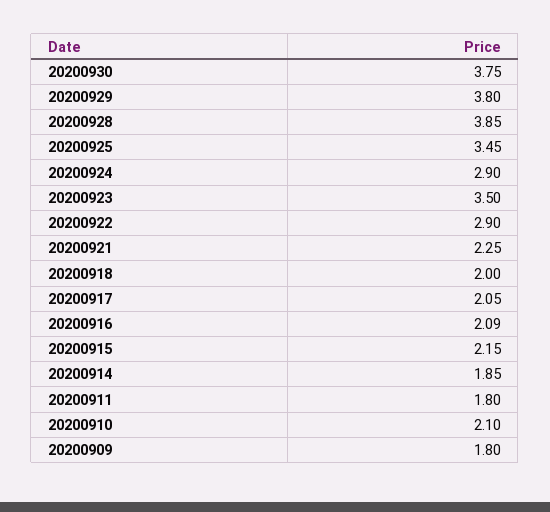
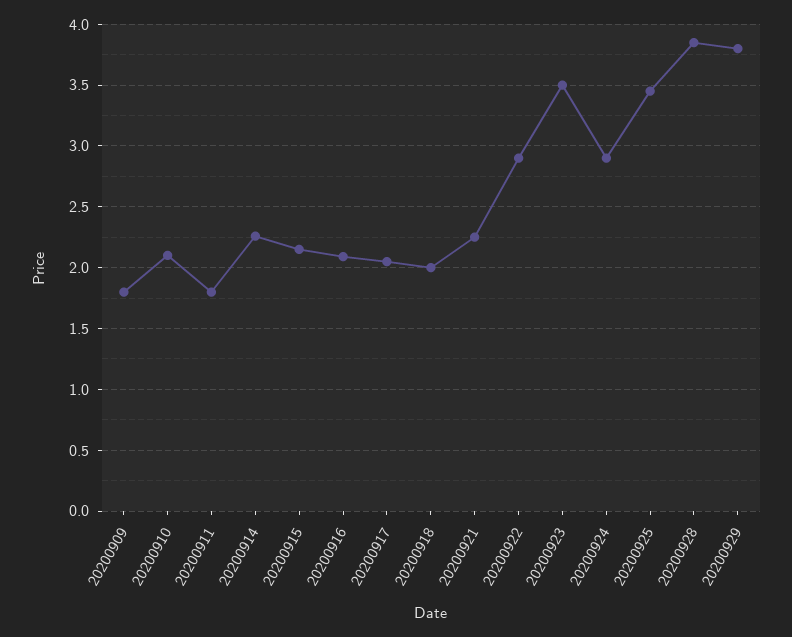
  {
-   "20200930": 3.75,
    "20200929": 3.8,
    "20200928": 3.85,
    "20200925": 3.45,
    "20200924": 2.9,
    "20200923": 3.5,
    "20200922": 2.9,
    "20200921": 2.25,
    "20200918": 2,
    "20200917": 2.05,
    "20200916": 2.09,
    "20200915": 2.15,
-   "20200914": 1.85,
+   "20200914": 2.25,
    "20200911": 1.8,
    "20200910": 2.1,
    "20200909": 1.8
  }

